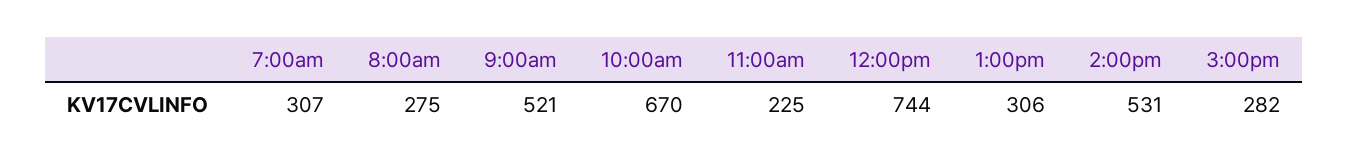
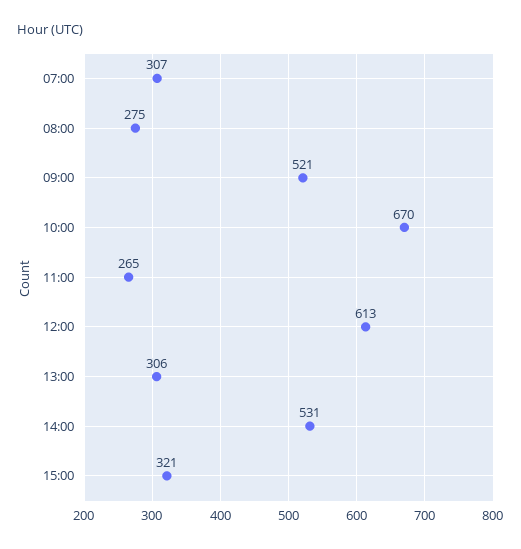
  {
    "7:00am": 307,
    "8:00am": 275,
    "9:00am": 521,
    "10:00am": 670,
-   "11:00am": 225,
+   "11:00am": 265,
-   "12:00pm": 744,
+   "12:00pm": 613,
    "1:00pm": 306,
    "2:00pm": 531,
-   "3:00pm": 282
+   "3:00pm": 321
  }

